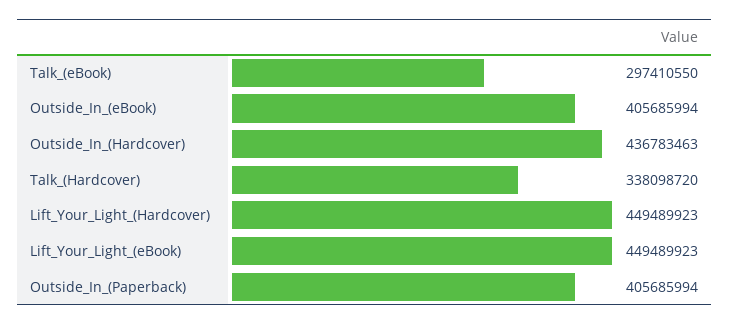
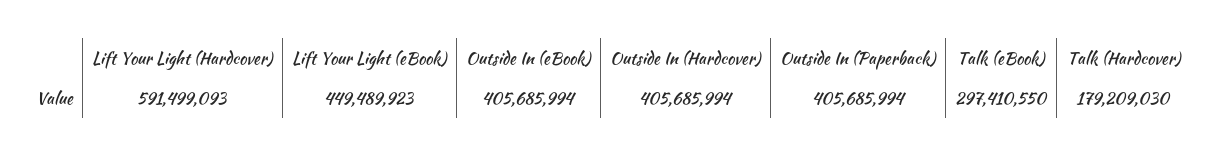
  {
    "Talk_(eBook)": 297410550,
    "Outside_In_(eBook)": 405685994,
-   "Outside_In_(Hardcover)": 436783463,
+   "Outside_In_(Hardcover)": 405685994,
-   "Talk_(Hardcover)": 338098720,
+   "Talk_(Hardcover)": 179209030,
-   "Lift_Your_Light_(Hardcover)": 449489923,
+   "Lift_Your_Light_(Hardcover)": 591499093,
    "Lift_Your_Light_(eBook)": 449489923,
    "Outside_In_(Paperback)": 405685994
  }

